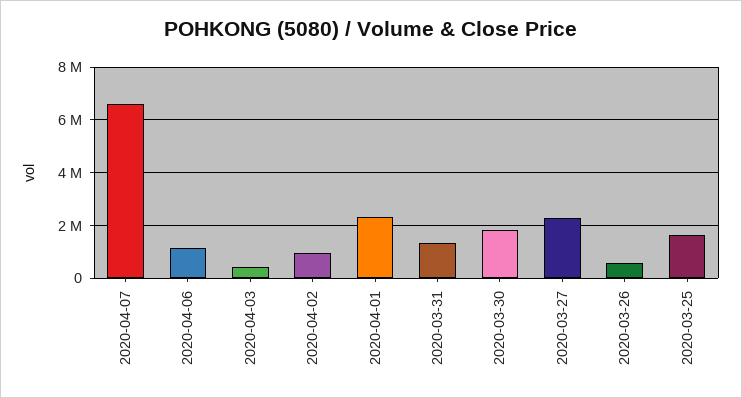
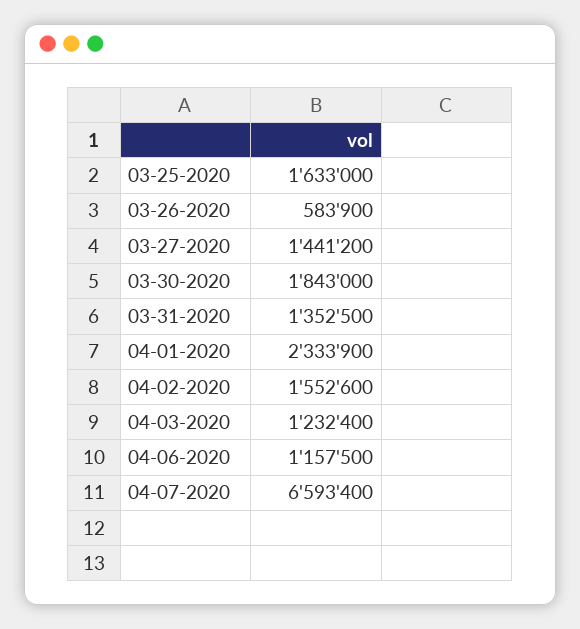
  {
    "2020-04-07": 6593400,
    "2020-04-06": 1157500,
-   "2020-04-03": 500000,
+   "2020-04-03": 1232400,
-   "2020-04-02": 1000000,
+   "2020-04-02": 1552600,
    "2020-04-01": 2333900,
    "2020-03-31": 1352500,
    "2020-03-30": 1843000,
-   "2020-03-27": 2250000,
+   "2020-03-27": 1441200,
    "2020-03-26": 583900,
    "2020-03-25": 1633000
  }

